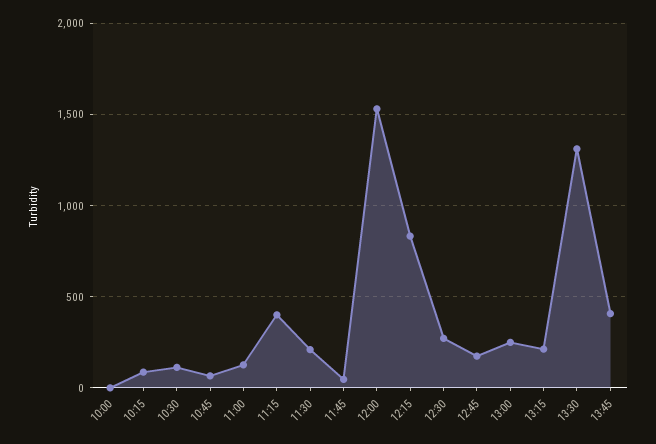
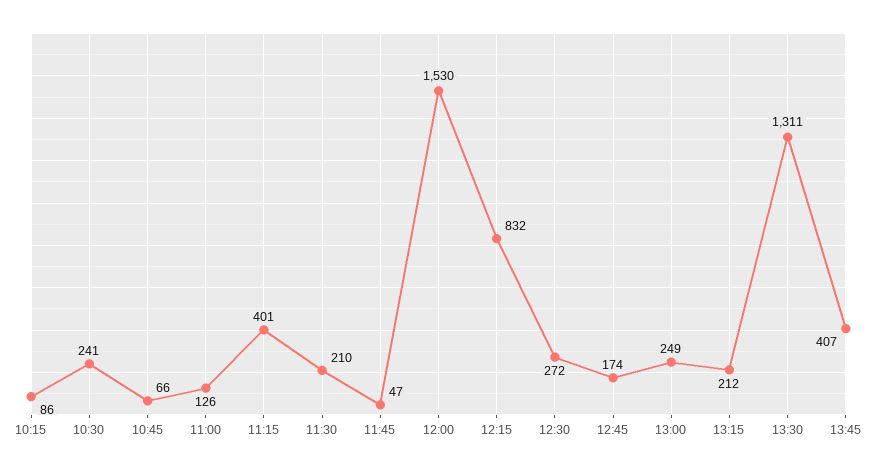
  {
-   "10:00": 0,
    "10:15": 86,
-   "10:30": 100,
+   "10:30": 241,
    "10:45": 66,
    "11:00": 126,
    "11:15": 401,
    "11:30": 210,
    "11:45": 47,
    "12:00": 1530,
    "12:15": 832,
    "12:30": 272,
    "12:45": 174,
    "13:00": 249,
    "13:15": 212,
    "13:30": 1311,
    "13:45": 407
  }

